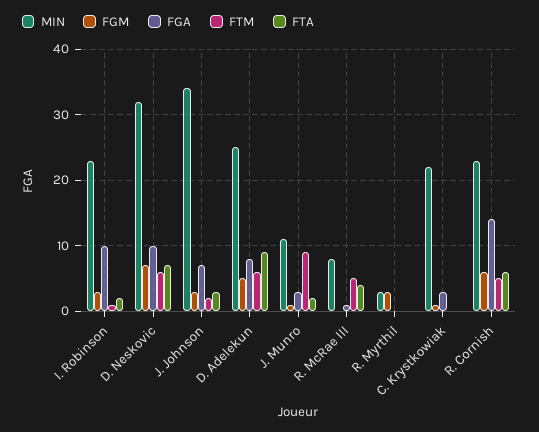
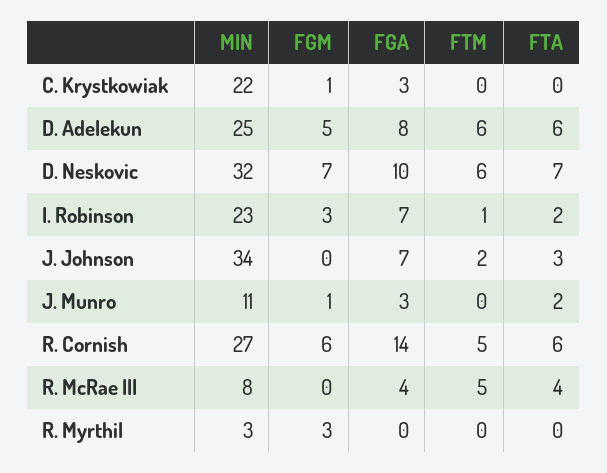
  {
    "MIN": {
      "I. Robinson": 23,
      "D. Neskovic": 32,
      "J. Johnson": 34,
      "D. Adelekun": 25,
      "J. Munro": 11,
      "R. McRae III": 8,
      "R. Myrthil": 3,
      "C. Krystkowiak": 22,
-     "R. Cornish": 23
+     "R. Cornish": 27
    },
    "FGM": {
      "I. Robinson": 3,
      "D. Neskovic": 7,
-     "J. Johnson": 3,
+     "J. Johnson": 0,
      "D. Adelekun": 5,
      "J. Munro": 1,
      "R. McRae III": 0,
      "R. Myrthil": 3,
      "C. Krystkowiak": 1,
      "R. Cornish": 6
    },
    "FGA": {
-     "I. Robinson": 10,
+     "I. Robinson": 7,
      "D. Neskovic": 10,
      "J. Johnson": 7,
      "D. Adelekun": 8,
      "J. Munro": 3,
-     "R. McRae III": 1,
+     "R. McRae III": 4,
      "R. Myrthil": 0,
      "C. Krystkowiak": 3,
      "R. Cornish": 14
    },
    "FTM": {
      "I. Robinson": 1,
      "D. Neskovic": 6,
      "J. Johnson": 2,
      "D. Adelekun": 6,
-     "J. Munro": 9,
+     "J. Munro": 0,
      "R. McRae III": 5,
      "R. Myrthil": 0,
      "C. Krystkowiak": 0,
      "R. Cornish": 5
    },
    "FTA": {
      "I. Robinson": 2,
      "D. Neskovic": 7,
      "J. Johnson": 3,
-     "D. Adelekun": 9,
+     "D. Adelekun": 6,
      "J. Munro": 2,
      "R. McRae III": 4,
      "R. Myrthil": 0,
      "C. Krystkowiak": 0,
      "R. Cornish": 6
    }
  }

